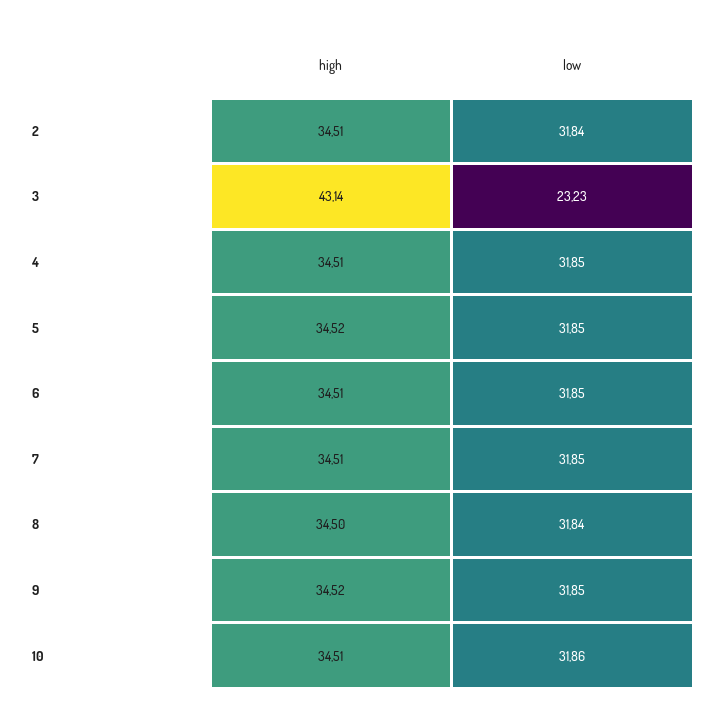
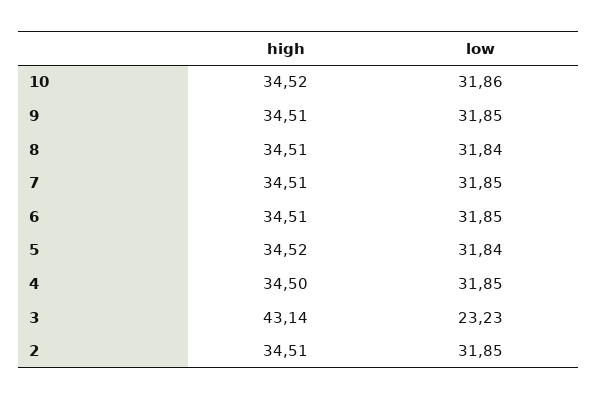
  {
    "high": {
      "2": 34.51,
      "3": 43.14,
-     "4": 34.51,
+     "4": 34.5,
      "5": 34.52,
      "6": 34.51,
      "7": 34.51,
-     "8": 34.5,
+     "8": 34.51,
-     "9": 34.52,
+     "9": 34.51,
-     "10": 34.51
+     "10": 34.52
    },
    "low": {
-     "2": 31.84,
+     "2": 31.85,
      "3": 23.23,
      "4": 31.85,
-     "5": 31.85,
+     "5": 31.84,
      "6": 31.85,
      "7": 31.85,
      "8": 31.84,
      "9": 31.85,
      "10": 31.86
    }
  }

